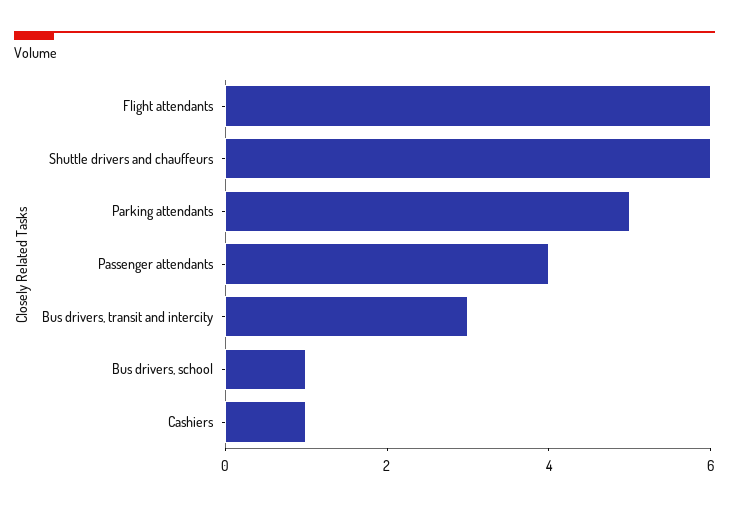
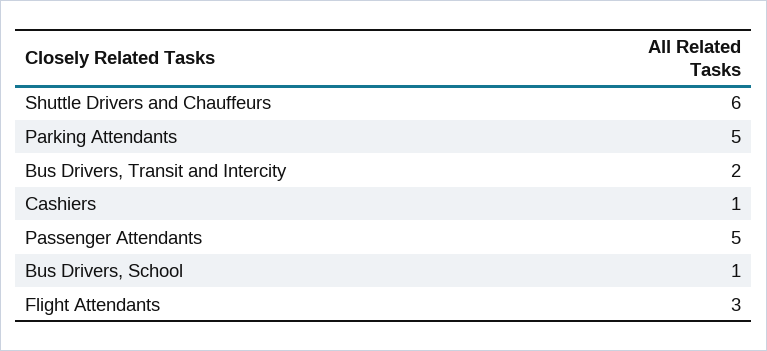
  {
-   "Flight attendants": 6,
+   "Flight attendants": 3,
    "Shuttle drivers and chauffeurs": 6,
    "Parking attendants": 5,
-   "Passenger attendants": 4,
+   "Passenger attendants": 5,
-   "Bus drivers, transit and intercity": 3,
+   "Bus drivers, transit and intercity": 2,
    "Bus drivers, school": 1,
    "Cashiers": 1
  }

